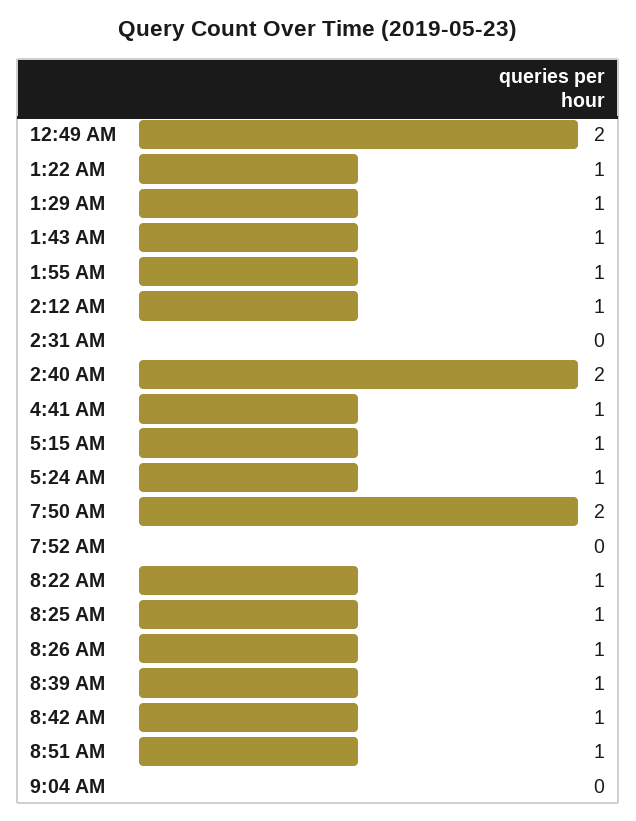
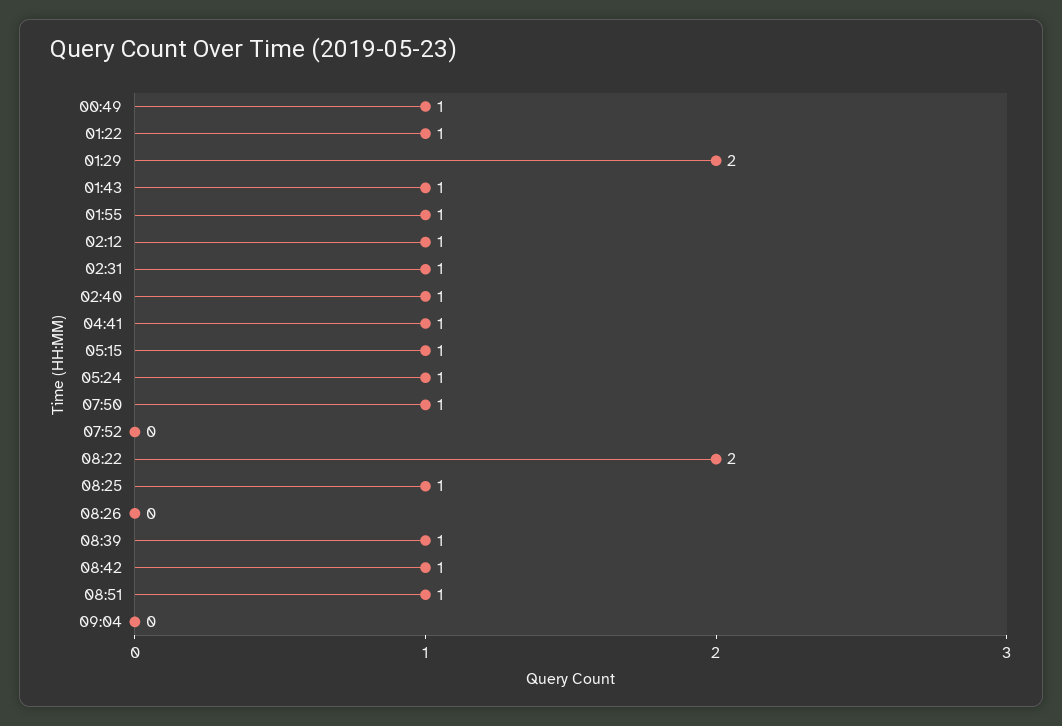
  {
-   "12:49 AM": 2,
+   "12:49 AM": 1,
    "1:22 AM": 1,
-   "1:29 AM": 1,
+   "1:29 AM": 2,
    "1:43 AM": 1,
    "1:55 AM": 1,
    "2:12 AM": 1,
-   "2:31 AM": 0,
+   "2:31 AM": 1,
-   "2:40 AM": 2,
+   "2:40 AM": 1,
    "4:41 AM": 1,
    "5:15 AM": 1,
    "5:24 AM": 1,
-   "7:50 AM": 2,
+   "7:50 AM": 1,
    "7:52 AM": 0,
-   "8:22 AM": 1,
+   "8:22 AM": 2,
    "8:25 AM": 1,
-   "8:26 AM": 1,
+   "8:26 AM": 0,
    "8:39 AM": 1,
    "8:42 AM": 1,
    "8:51 AM": 1,
    "9:04 AM": 0
  }

